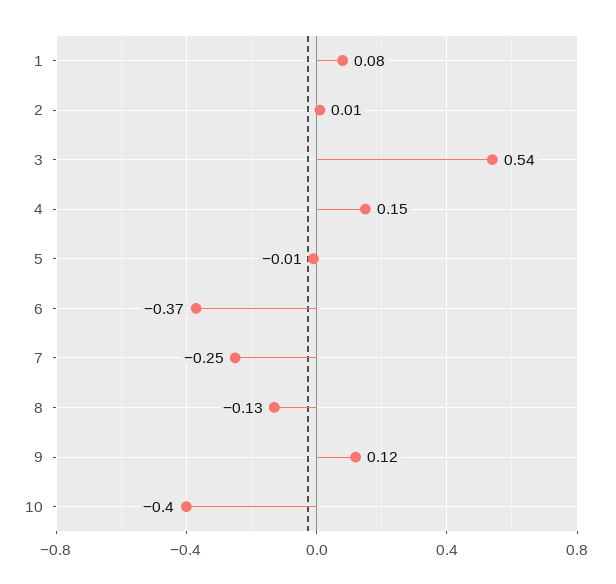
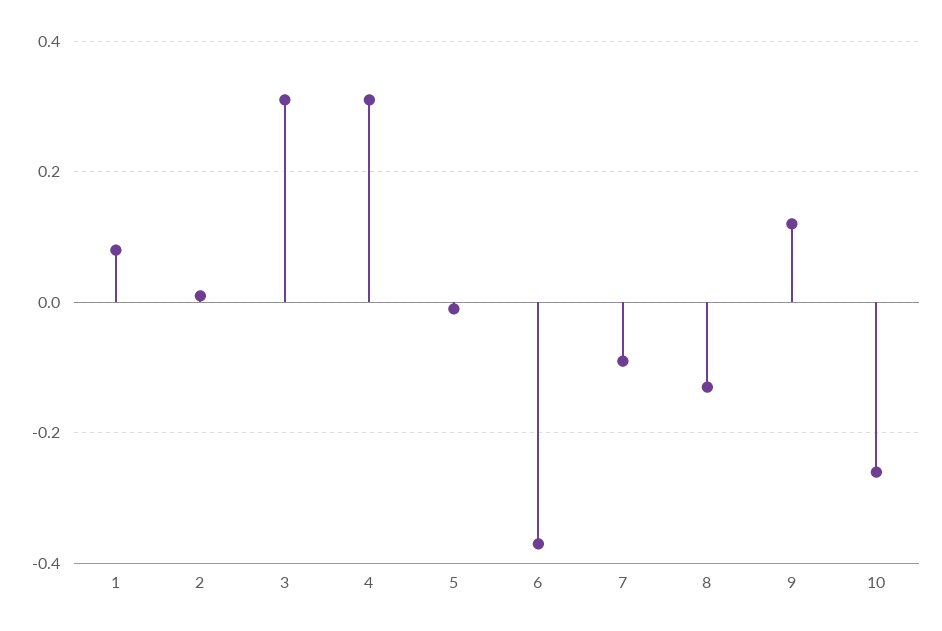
  {
    "1": 0.08,
    "2": 0.01,
-   "3": 0.54,
+   "3": 0.3,
-   "4": 0.15,
+   "4": 0.3,
    "5": -0.01,
    "6": -0.37,
-   "7": -0.25,
+   "7": -0.1,
    "8": -0.13,
    "9": 0.12,
-   "10": -0.4
+   "10": -0.25
  }

